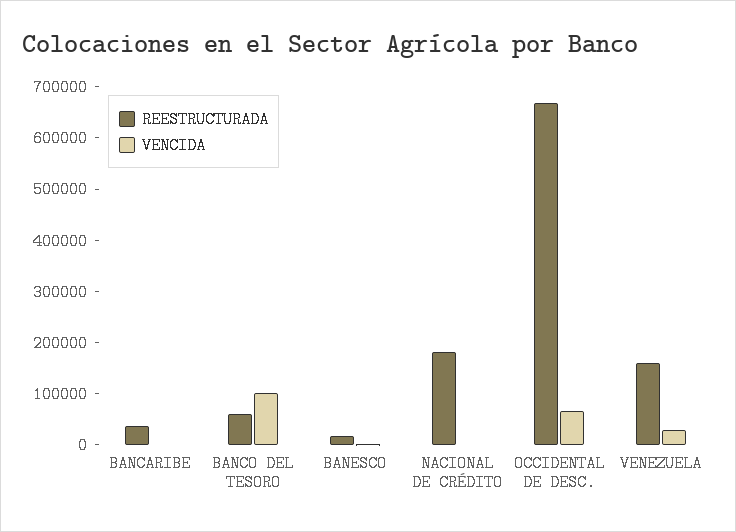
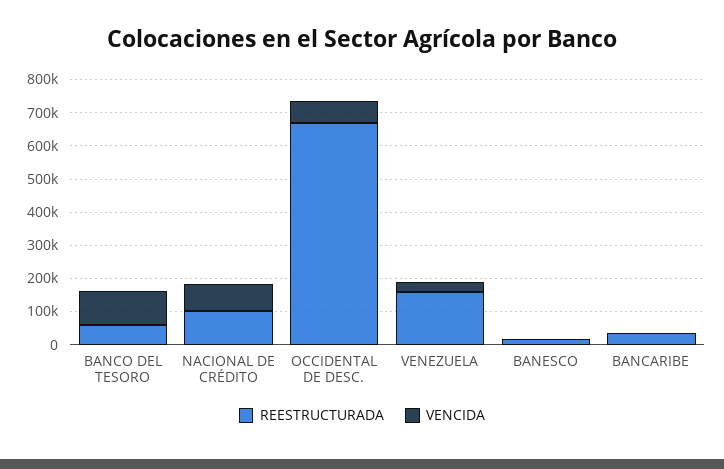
  {
    "REESTRUCTURADA": {
      "BANCARIBE": 40000,
      "BANCO DEL TESORO": 60000,
      "BANESCO": 20000,
-     "NACIONAL DE CRÉDITO": 180000,
+     "NACIONAL DE CRÉDITO": 100000,
      "OCCIDENTAL DE DESC.": 660000,
      "VENEZUELA": 160000
    },
    "VENCIDA": {
      "BANCARIBE": 0,
      "BANCO DEL TESORO": 100000,
      "BANESCO": 0,
-     "NACIONAL DE CRÉDITO": 0,
+     "NACIONAL DE CRÉDITO": 75000,
      "OCCIDENTAL DE DESC.": 60000,
      "VENEZUELA": 20000
    }
  }

